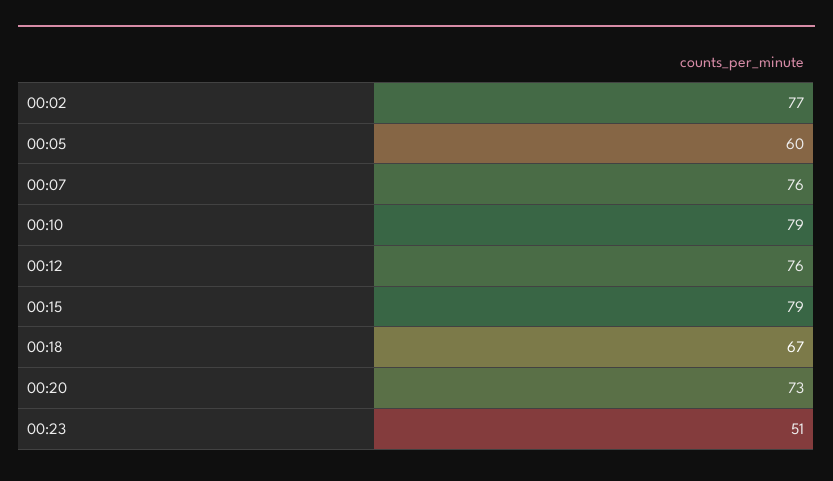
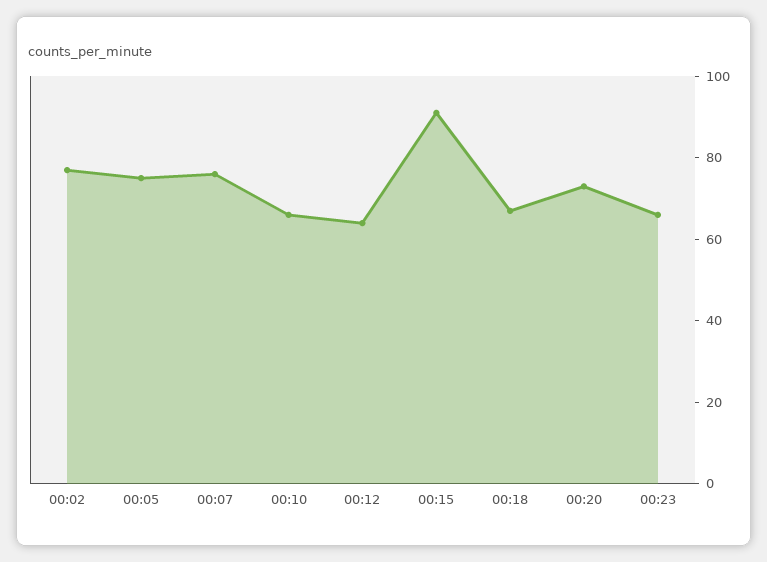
  {
    "00:02": 77,
-   "00:05": 60,
+   "00:05": 75,
    "00:07": 76,
-   "00:10": 79,
+   "00:10": 65,
-   "00:12": 76,
+   "00:12": 65,
-   "00:15": 79,
+   "00:15": 90,
    "00:18": 67,
    "00:20": 73,
-   "00:23": 51
+   "00:23": 65
  }

